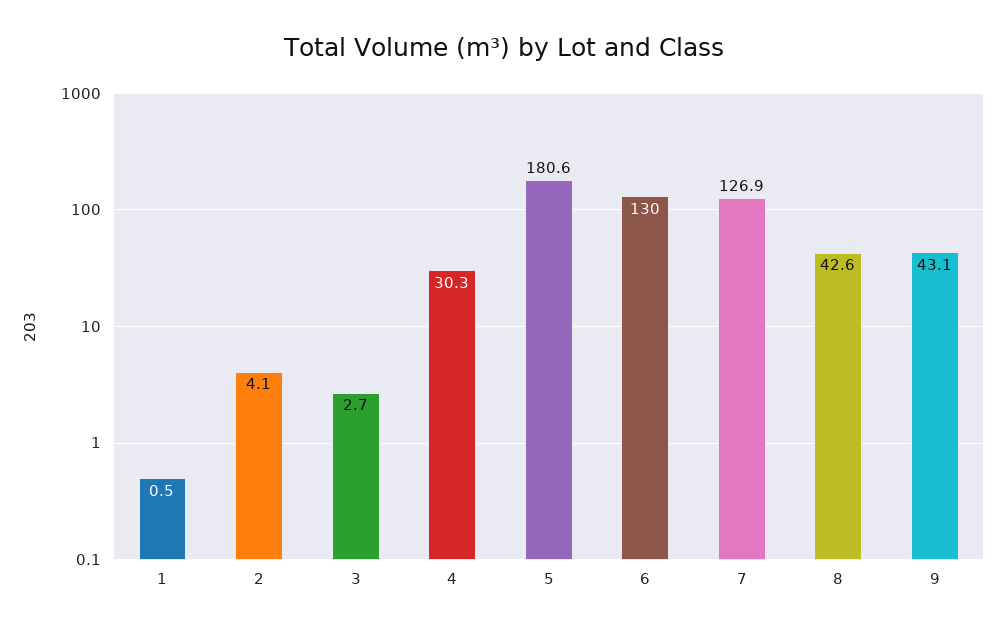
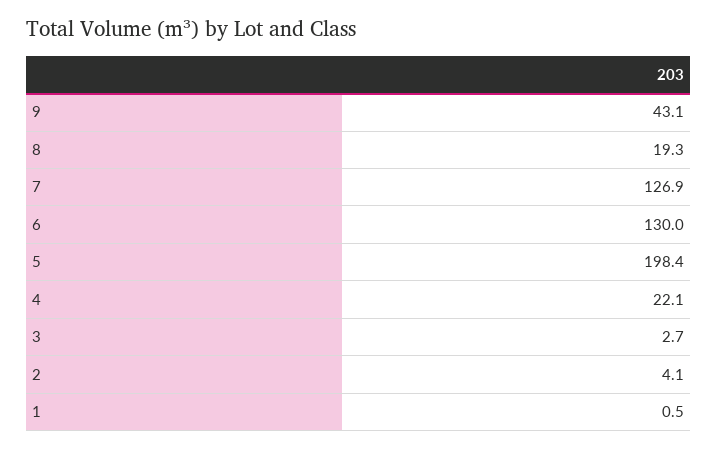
  {
    "1": 0.5,
    "2": 4.1,
    "3": 2.7,
-   "4": 30.3,
+   "4": 22.1,
-   "5": 180.6,
+   "5": 198.4,
    "6": 130,
    "7": 126.9,
-   "8": 42.6,
+   "8": 19.3,
    "9": 43.1
  }

